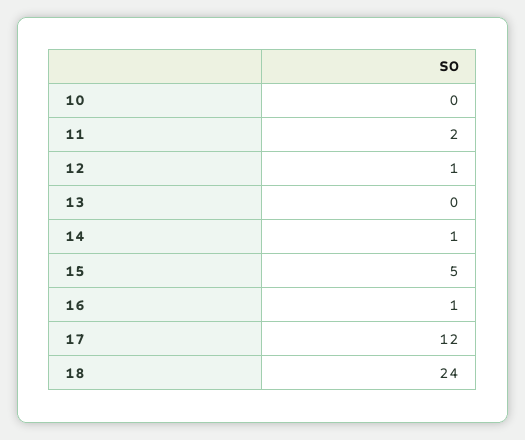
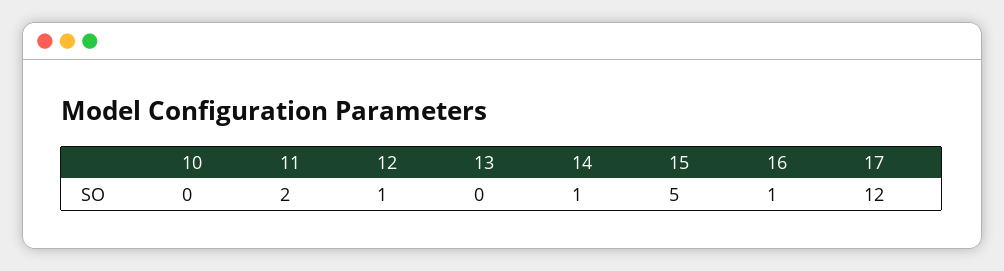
  {
    "10": 0,
    "11": 2,
    "12": 1,
    "13": 0,
    "14": 1,
    "15": 5,
    "16": 1,
-   "17": 12,
+   "17": 12
-   "18": 24
  }

